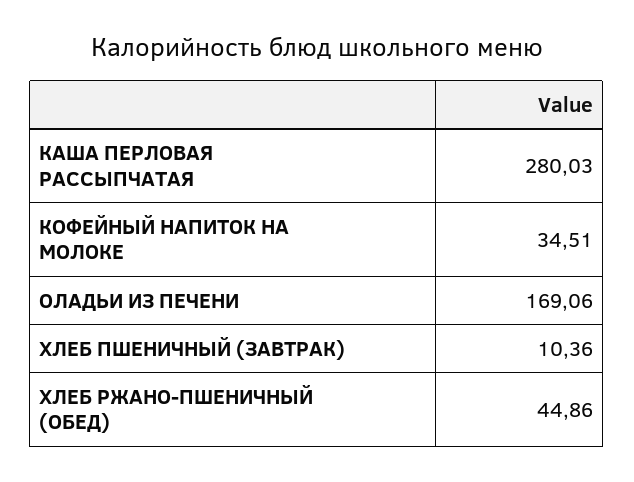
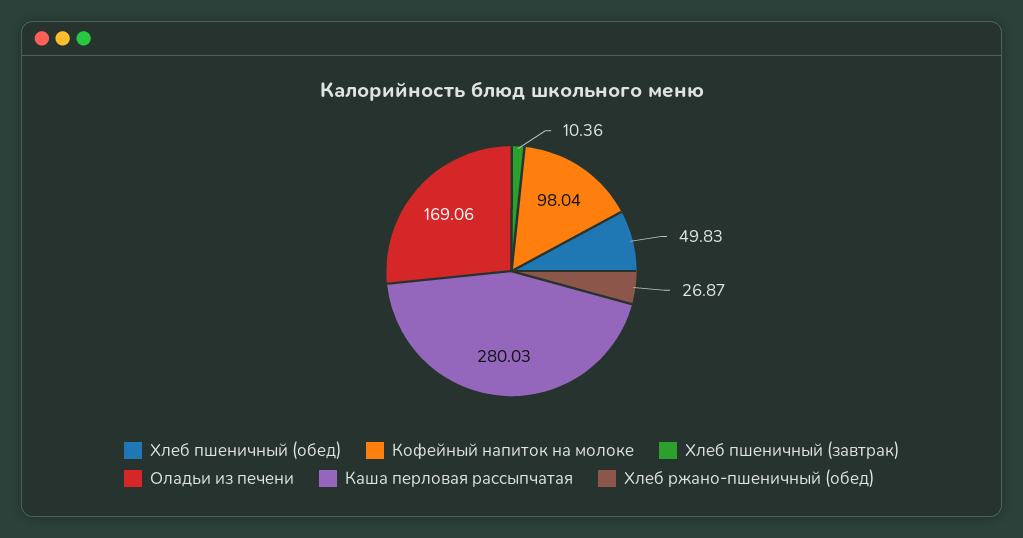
  {
    "КАША ПЕРЛОВАЯ РАССЫПЧАТАЯ": 280.03,
-   "КОФЕЙНЫЙ НАПИТОК НА МОЛОКЕ": 34.51,
+   "КОФЕЙНЫЙ НАПИТОК НА МОЛОКЕ": 98.04,
    "ОЛАДЬИ ИЗ ПЕЧЕНИ": 169.06,
    "ХЛЕБ ПШЕНИЧНЫЙ (ЗАВТРАК)": 10.36,
-   "ХЛЕБ РЖАНО-ПШЕНИЧНЫЙ (ОБЕД)": 44.86
+   "ХЛЕБ РЖАНО-ПШЕНИЧНЫЙ (ОБЕД)": 26.87,
+   "Хлеб пшеничный (обед)": 49.83
  }

